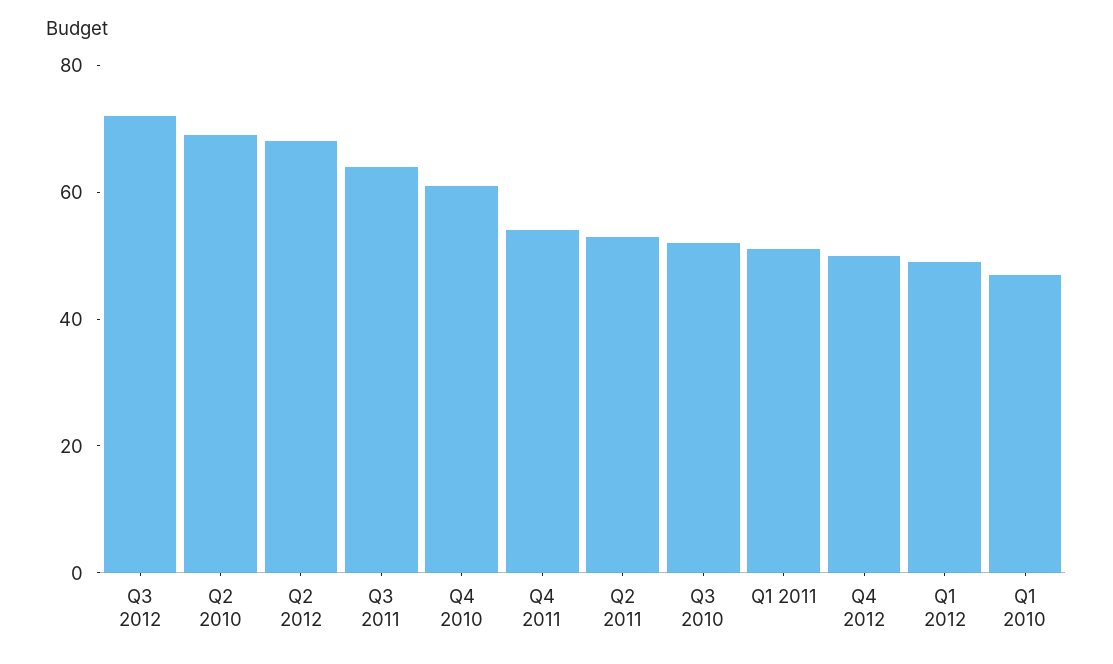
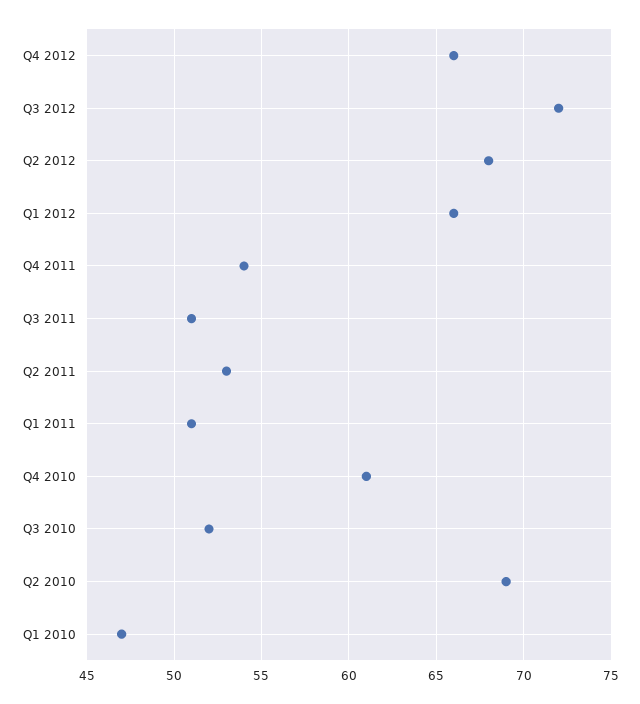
  {
    "Q3 2012": 72,
    "Q2 2010": 69,
    "Q2 2012": 68,
-   "Q3 2011": 65,
+   "Q3 2011": 51,
    "Q4 2010": 61,
    "Q4 2011": 54,
    "Q2 2011": 53,
    "Q3 2010": 52,
    "Q1 2011": 51,
-   "Q4 2012": 50,
+   "Q4 2012": 66,
-   "Q1 2012": 50,
+   "Q1 2012": 66,
    "Q1 2010": 47
  }

